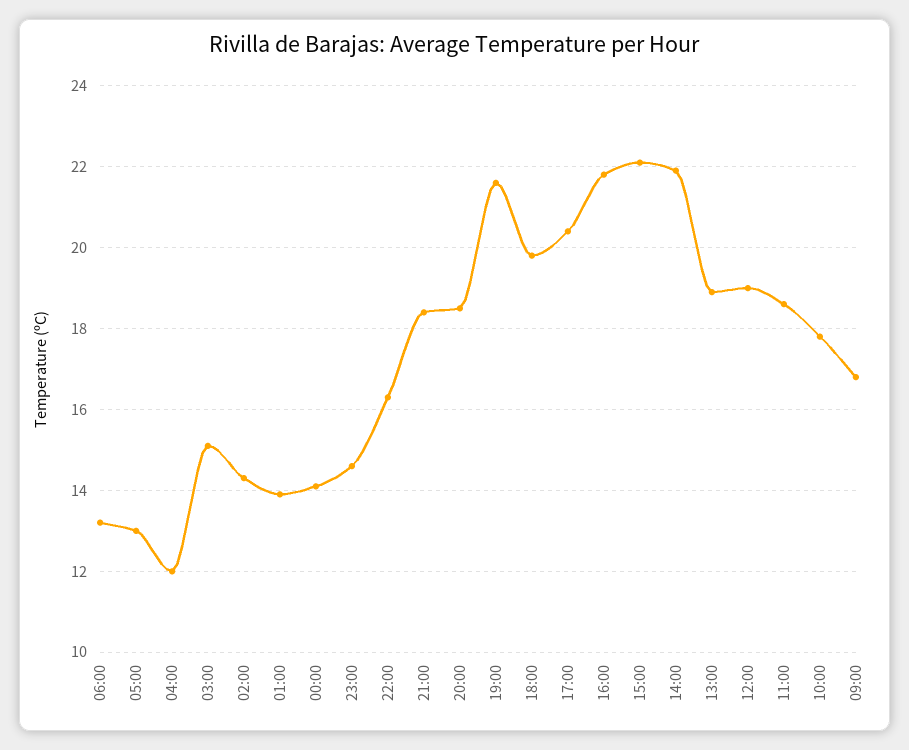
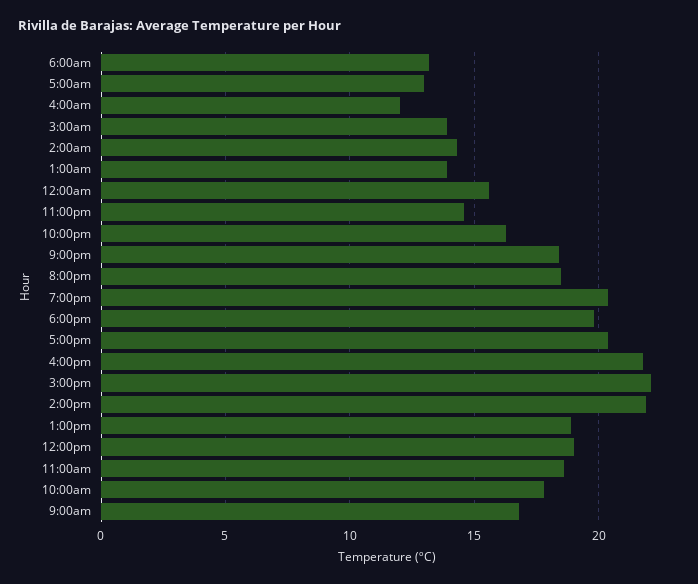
  {
    "06:00": 13,
    "05:00": 13,
    "04:00": 12,
-   "03:00": 15,
+   "03:00": 14,
    "02:00": 14.5,
    "01:00": 14,
-   "00:00": 14,
+   "00:00": 15.5,
    "23:00": 14.5,
    "22:00": 16.5,
    "21:00": 18.5,
    "20:00": 18.5,
-   "19:00": 21.5,
+   "19:00": 20.5,
    "18:00": 20,
    "17:00": 20.5,
    "16:00": 22,
    "15:00": 22,
    "14:00": 22,
    "13:00": 19,
    "12:00": 19,
    "11:00": 18.5,
    "10:00": 18,
    "09:00": 17
  }

